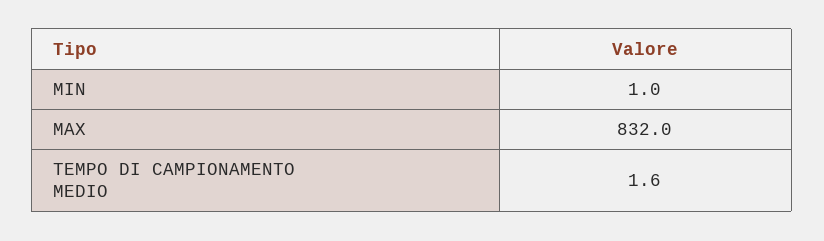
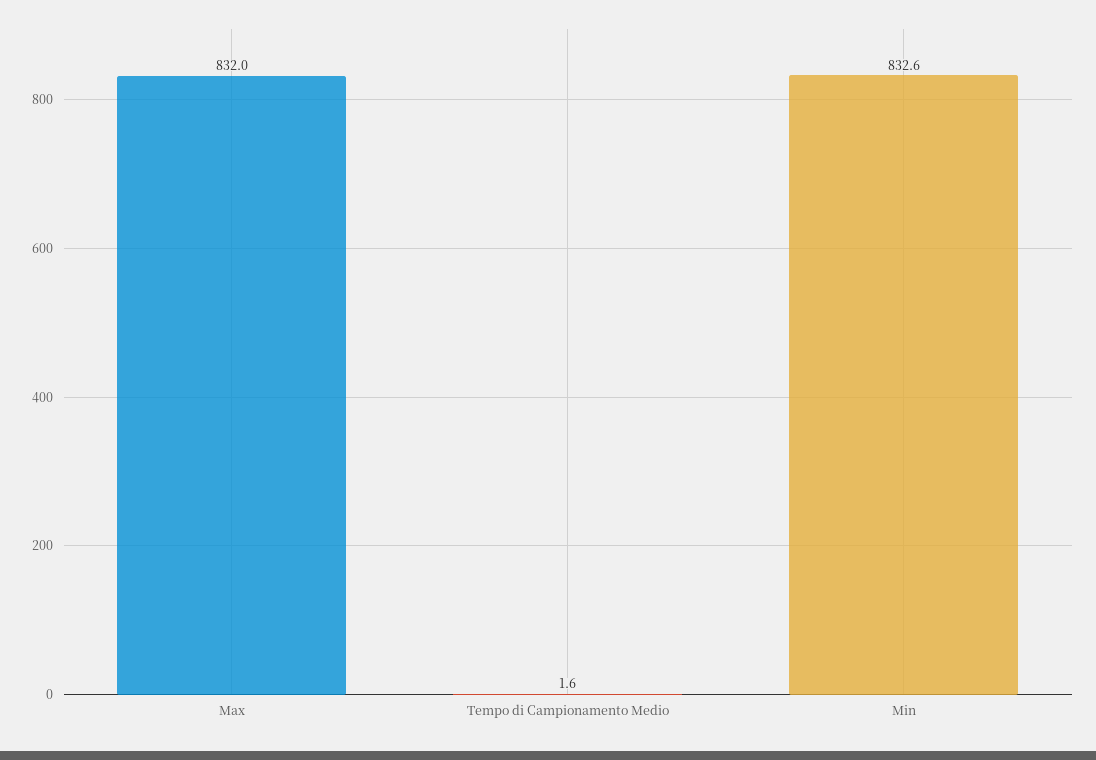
  {
-   "MIN": 1,
+   "MIN": 832.6,
    "MAX": 832,
    "TEMPO DI CAMPIONAMENTO MEDIO": 1.6
  }

